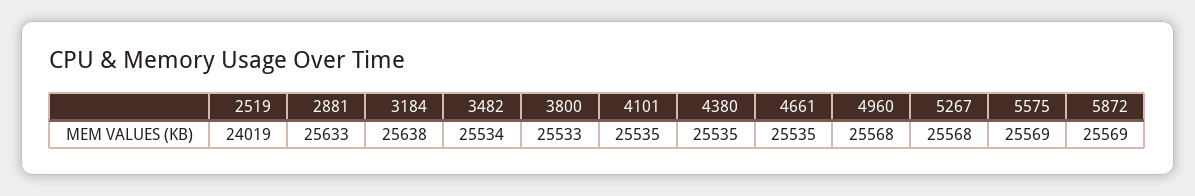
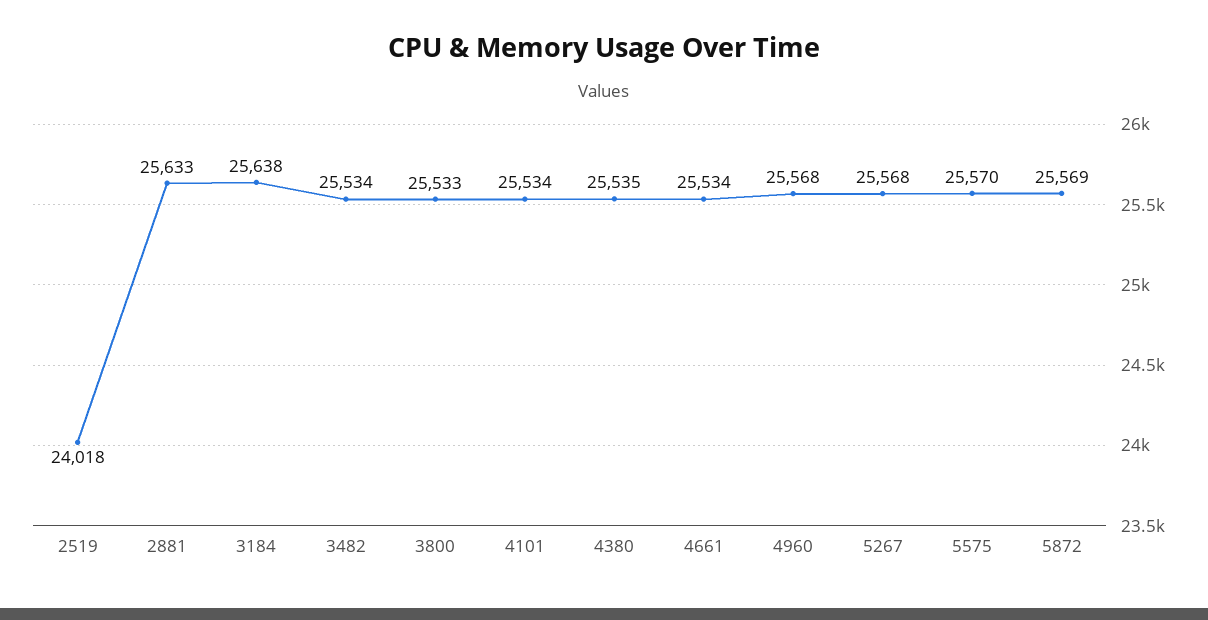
  {
-   "2519": 24019,
+   "2519": 24018,
    "2881": 25633,
    "3184": 25638,
    "3482": 25534,
    "3800": 25533,
-   "4101": 25535,
+   "4101": 25534,
    "4380": 25535,
-   "4661": 25535,
+   "4661": 25534,
    "4960": 25568,
    "5267": 25568,
-   "5575": 25569,
+   "5575": 25570,
    "5872": 25569
  }

